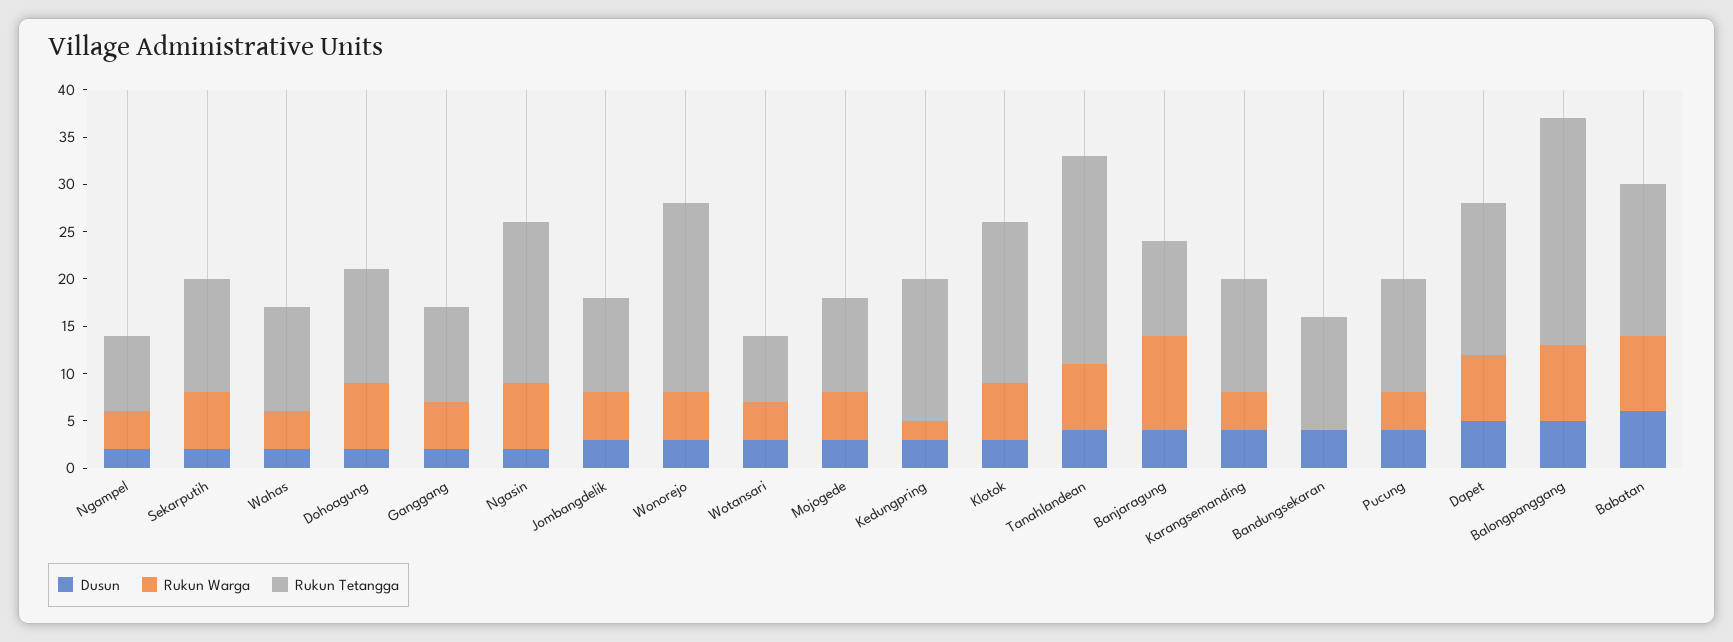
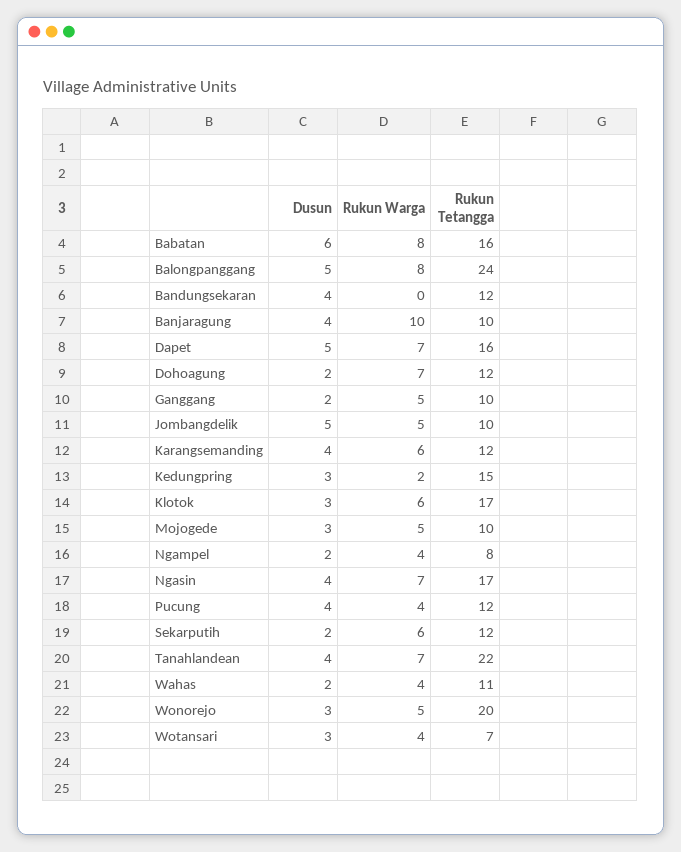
  {
    "Dusun": {
      "Ngampel": 2,
      "Sekarputih": 2,
      "Wahas": 2,
      "Dohoagung": 2,
      "Ganggang": 2,
-     "Ngasin": 2,
+     "Ngasin": 4,
-     "Jombangdelik": 3,
+     "Jombangdelik": 5,
      "Wonorejo": 3,
      "Wotansari": 3,
      "Mojogede": 3,
      "Kedungpring": 3,
      "Klotok": 3,
      "Tanahlandean": 4,
      "Banjaragung": 4,
      "Karangsemanding": 4,
      "Bandungsekaran": 4,
      "Pucung": 4,
      "Dapet": 5,
      "Balongpanggang": 5,
      "Babatan": 6
    },
    "Rukun Warga": {
      "Ngampel": 4,
      "Sekarputih": 6,
      "Wahas": 4,
      "Dohoagung": 7,
      "Ganggang": 5,
      "Ngasin": 7,
      "Jombangdelik": 5,
      "Wonorejo": 5,
      "Wotansari": 4,
      "Mojogede": 5,
      "Kedungpring": 2,
      "Klotok": 6,
      "Tanahlandean": 7,
      "Banjaragung": 10,
-     "Karangsemanding": 4,
+     "Karangsemanding": 6,
      "Bandungsekaran": 0,
      "Pucung": 4,
      "Dapet": 7,
      "Balongpanggang": 8,
      "Babatan": 8
    },
    "Rukun Tetangga": {
      "Ngampel": 8,
      "Sekarputih": 12,
      "Wahas": 11,
      "Dohoagung": 12,
      "Ganggang": 10,
      "Ngasin": 17,
      "Jombangdelik": 10,
      "Wonorejo": 20,
      "Wotansari": 7,
      "Mojogede": 10,
      "Kedungpring": 15,
      "Klotok": 17,
      "Tanahlandean": 22,
      "Banjaragung": 10,
      "Karangsemanding": 12,
      "Bandungsekaran": 12,
      "Pucung": 12,
      "Dapet": 16,
      "Balongpanggang": 24,
      "Babatan": 16
    }
  }

